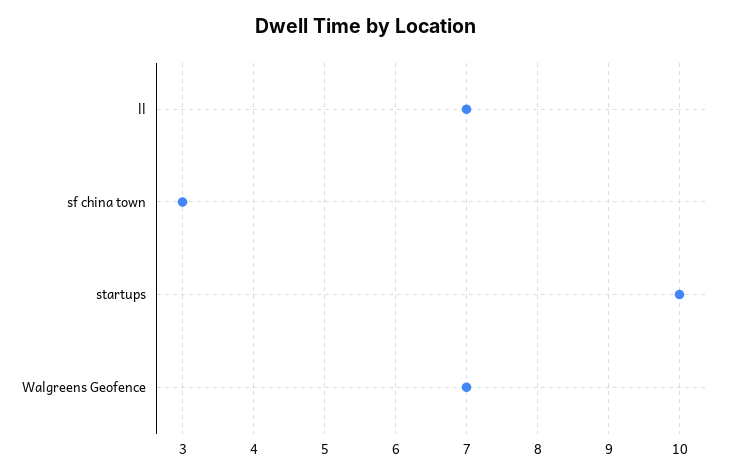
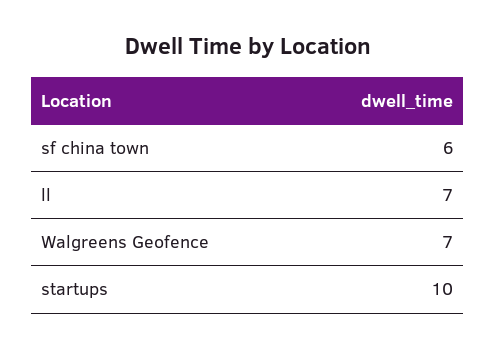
  {
    "ll": 7,
-   "sf china town": 3,
+   "sf china town": 6,
    "startups": 10,
    "Walgreens Geofence": 7
  }

